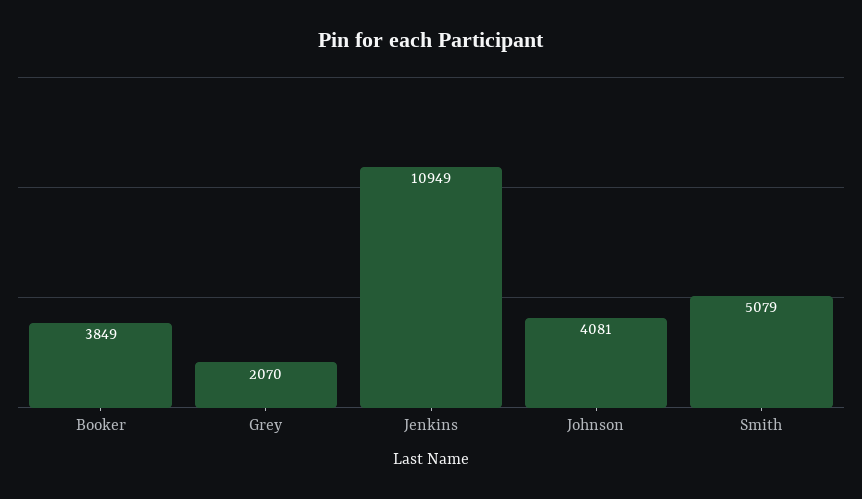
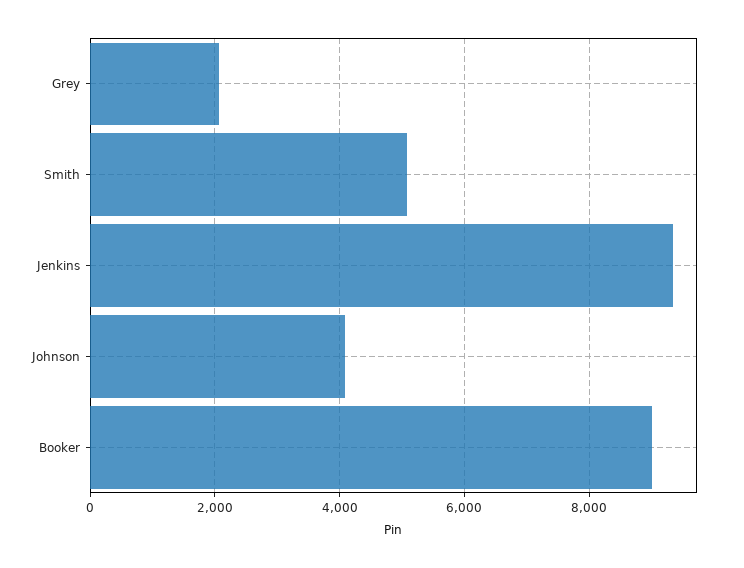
  {
-   "Booker": 3849,
+   "Booker": 9000,
    "Grey": 2070,
-   "Jenkins": 10949,
+   "Jenkins": 9400,
    "Johnson": 4081,
    "Smith": 5079
  }

